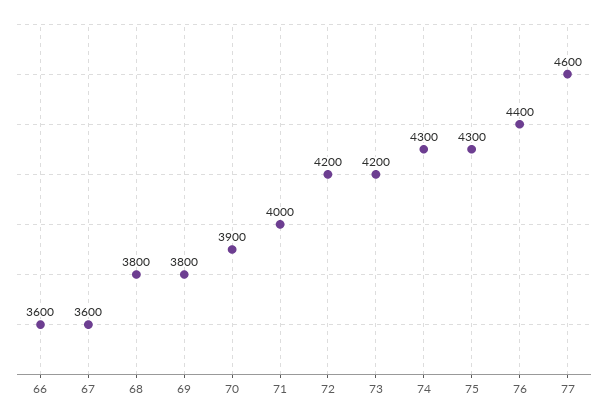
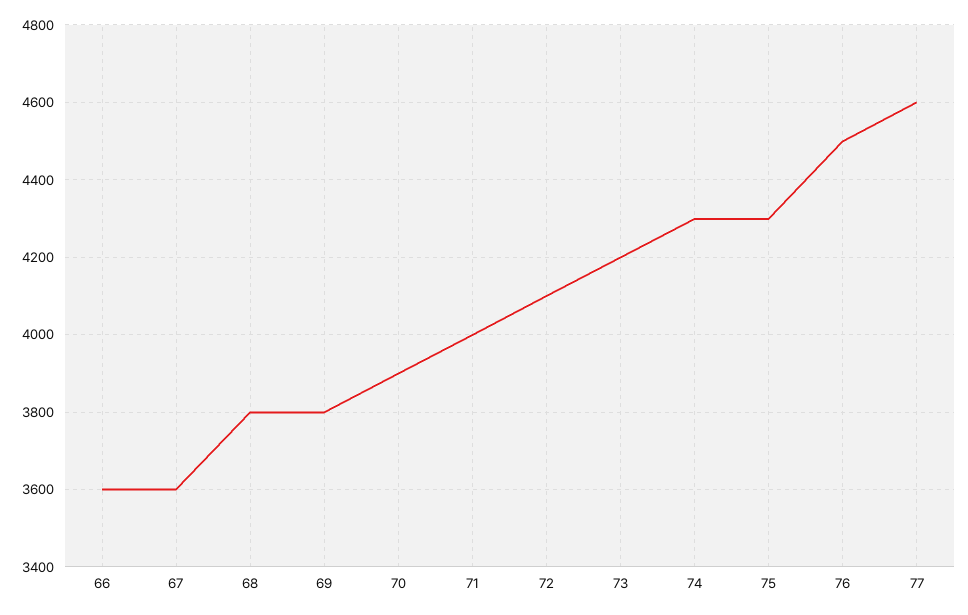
  {
    "66": 3600,
    "67": 3600,
    "68": 3800,
    "69": 3800,
    "70": 3900,
    "71": 4000,
-   "72": 4200,
+   "72": 4100,
    "73": 4200,
    "74": 4300,
    "75": 4300,
-   "76": 4400,
+   "76": 4500,
    "77": 4600
  }

